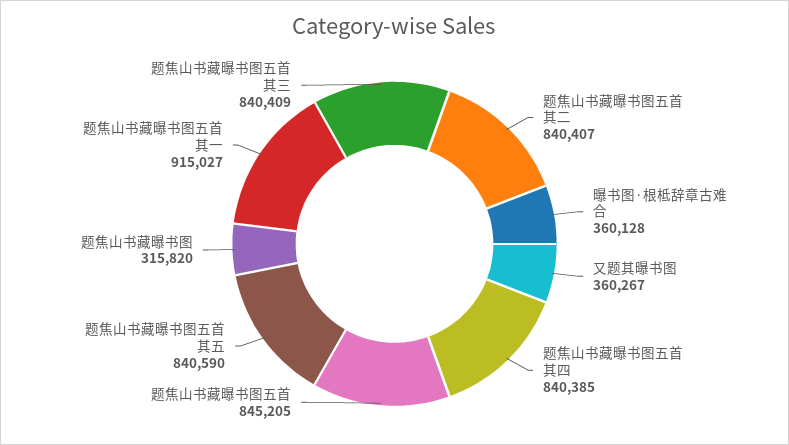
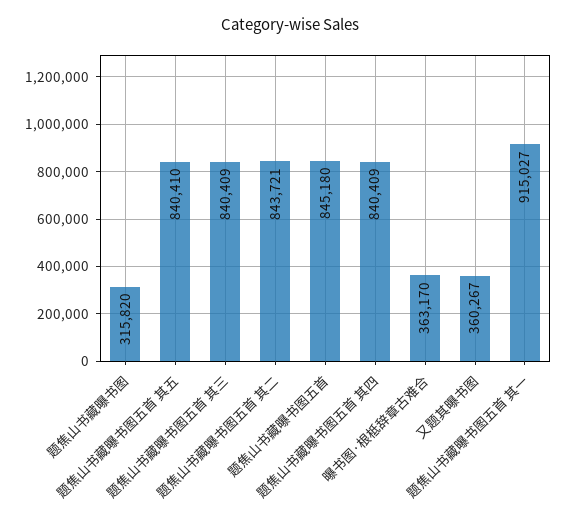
  {
-   "题焦山书藏曝书图五首 其二": 840407,
+   "题焦山书藏曝书图五首 其二": 843721,
-   "曝书图·根柢辞章古难合": 360128,
+   "曝书图·根柢辞章古难合": 363170,
    "又题其曝书图": 360267,
-   "题焦山书藏曝书图五首 其四": 840385,
+   "题焦山书藏曝书图五首 其四": 840409,
-   "题焦山书藏曝书图五首": 845205,
+   "题焦山书藏曝书图五首": 845180,
-   "题焦山书藏曝书图五首 其五": 840590,
+   "题焦山书藏曝书图五首 其五": 840410,
    "题焦山书藏曝书图": 315820,
    "题焦山书藏曝书图五首 其一": 915027,
    "题焦山书藏曝书图五首 其三": 840409
  }

